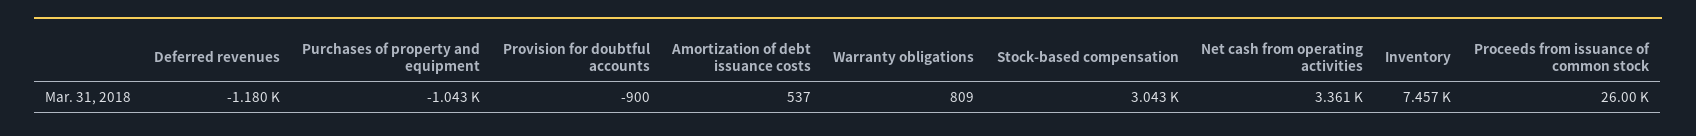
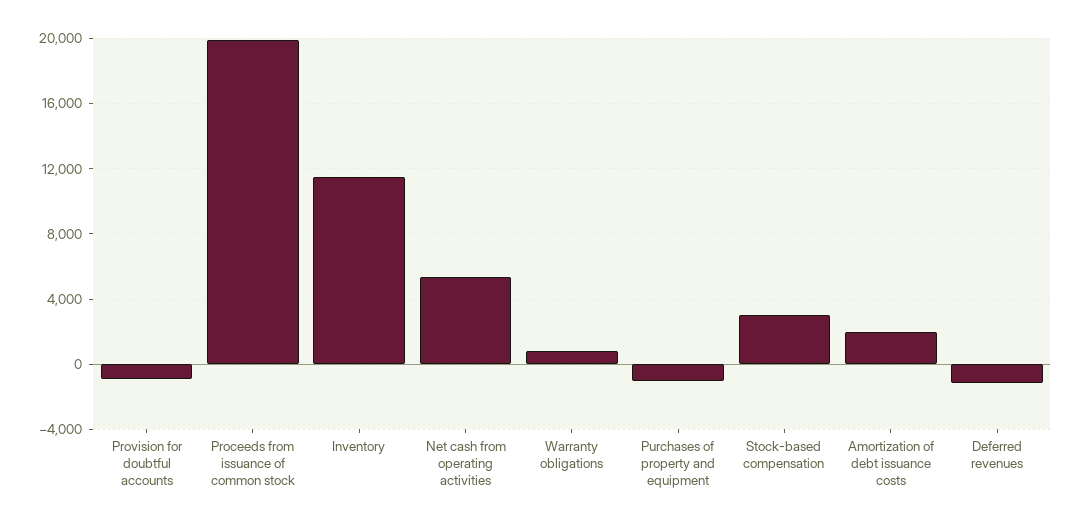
  {
    "Deferred revenues": -1180,
    "Purchases of property and equipment": -1043,
    "Provision for doubtful accounts": -900,
-   "Amortization of debt issuance costs": 537,
+   "Amortization of debt issuance costs": 2000,
    "Warranty obligations": 809,
    "Stock-based compensation": 3043,
-   "Net cash from operating activities": 3361,
+   "Net cash from operating activities": 5500,
-   "Inventory": 7457,
+   "Inventory": 11500,
-   "Proceeds from issuance of common stock": 26000
+   "Proceeds from issuance of common stock": 20000
  }

